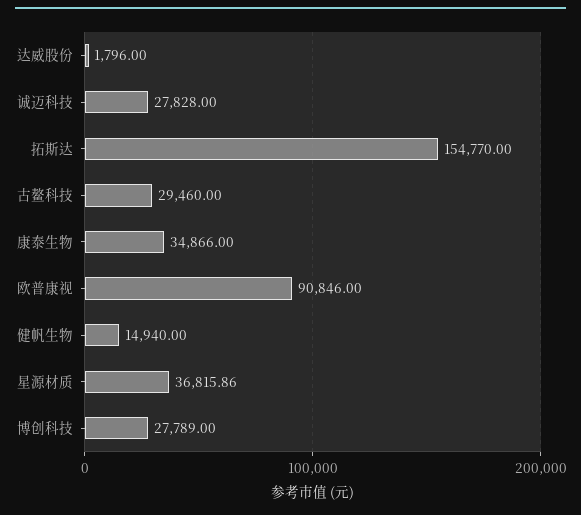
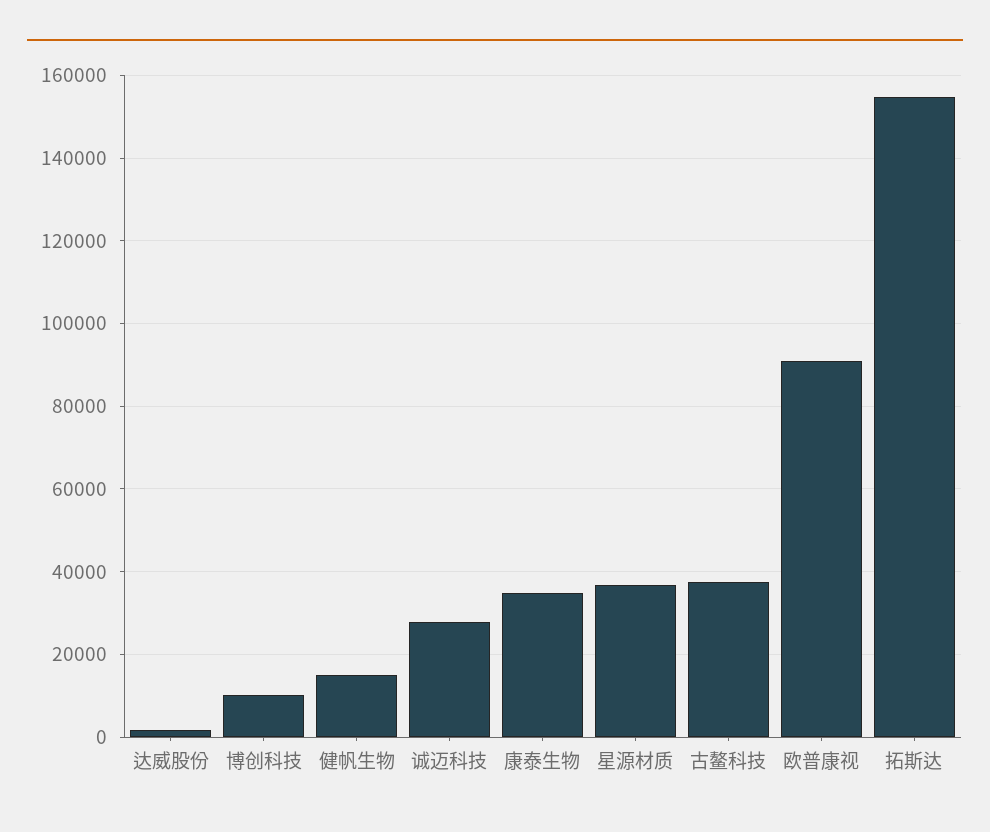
  {
    "达威股份": 1796,
    "诚迈科技": 27828,
    "拓斯达": 154770,
-   "古鳌科技": 29460,
+   "古鳌科技": 38000,
    "康泰生物": 34866,
    "欧普康视": 90846,
    "健帆生物": 14940,
    "星源材质": 36815.86,
-   "博创科技": 27789
+   "博创科技": 10000
  }

